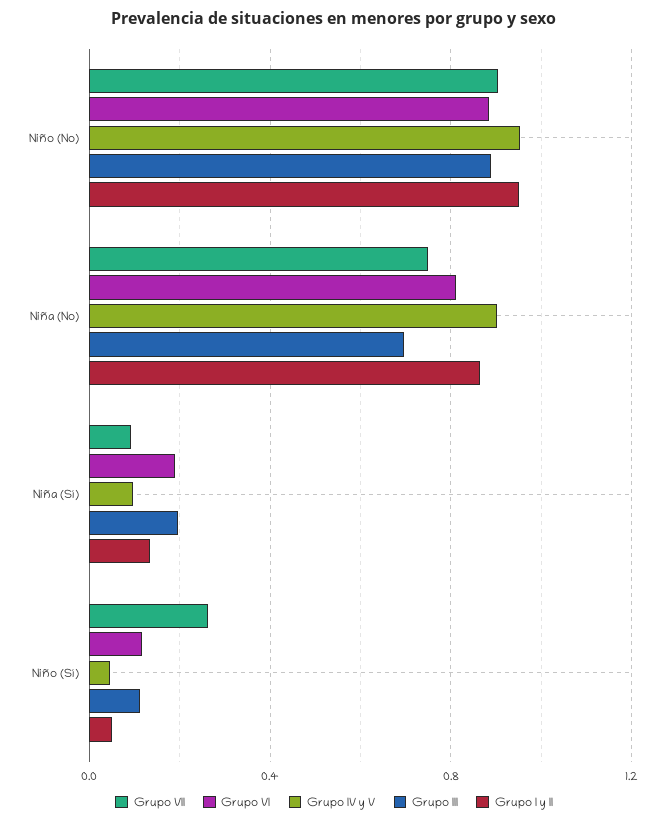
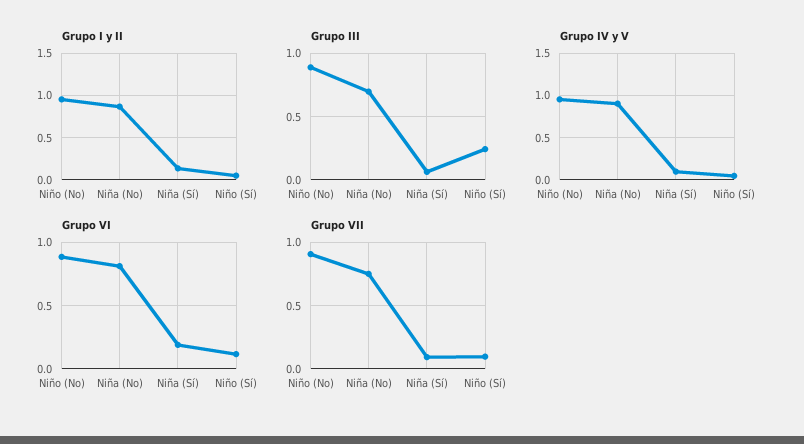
  {
    "Grupo VII": {
      "Niño (No)": 0.9,
      "Niña (No)": 0.75,
      "Niña (Sí)": 0.1,
-     "Niño (Sí)": 0.25
+     "Niño (Sí)": 0.1
    },
    "Grupo VI": {
      "Niño (No)": 0.9,
      "Niña (No)": 0.8,
      "Niña (Sí)": 0.2,
      "Niño (Sí)": 0.1
    },
    "Grupo IV y V": {
      "Niño (No)": 0.95,
      "Niña (No)": 0.9,
      "Niña (Sí)": 0.1,
      "Niño (Sí)": 0.05
    },
    "Grupo III": {
      "Niño (No)": 0.9,
      "Niña (No)": 0.7,
-     "Niña (Sí)": 0.2,
+     "Niña (Sí)": 0.05,
-     "Niño (Sí)": 0.1
+     "Niño (Sí)": 0.25
    },
    "Grupo I y II": {
      "Niño (No)": 0.95,
      "Niña (No)": 0.85,
      "Niña (Sí)": 0.15,
      "Niño (Sí)": 0.05
    }
  }

